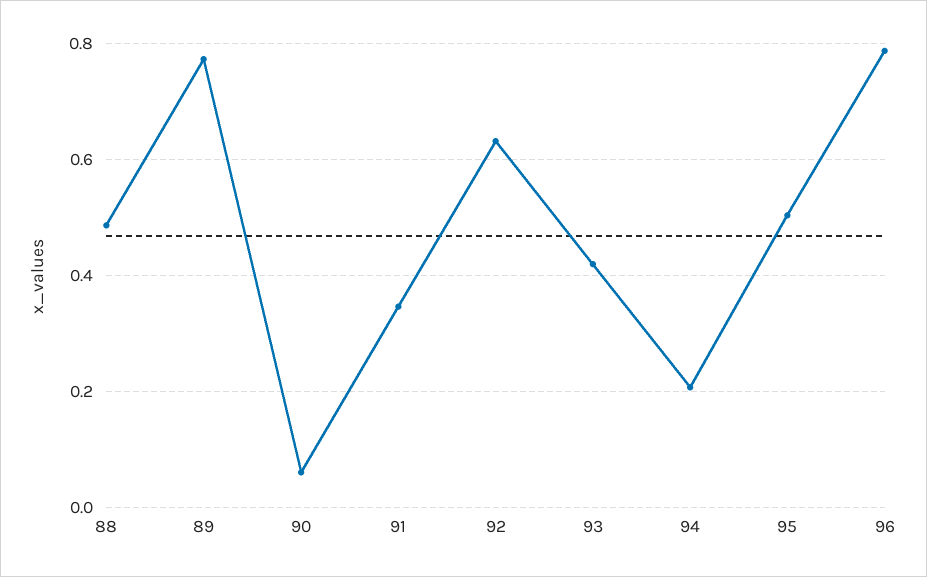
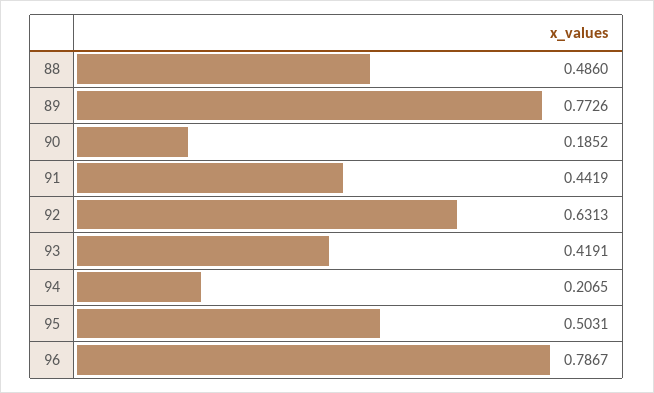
  {
    "88": 0.486,
    "89": 0.7726,
-   "90": 0.06,
+   "90": 0.1852,
-   "91": 0.34,
+   "91": 0.4419,
    "92": 0.6313,
    "93": 0.4191,
    "94": 0.2065,
    "95": 0.5031,
    "96": 0.7867
  }

